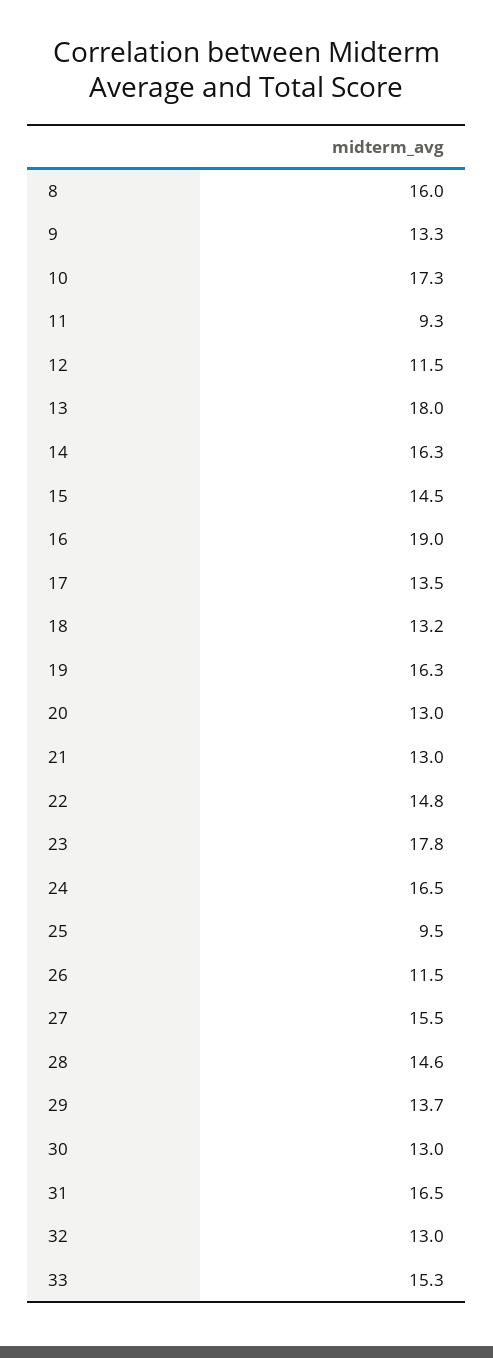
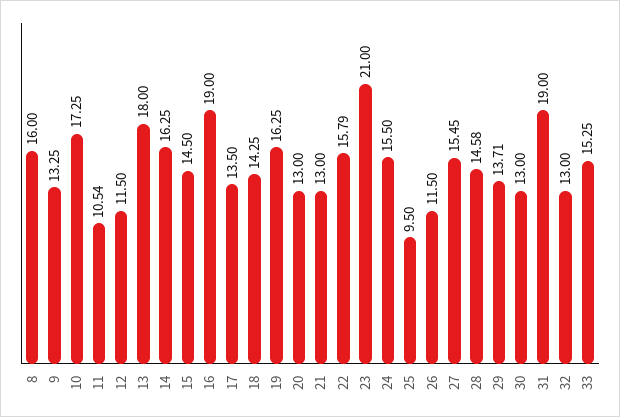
  {
    "8": 16,
    "9": 13.25,
    "10": 17.25,
-   "11": 9.3,
+   "11": 10.54,
    "12": 11.5,
    "13": 18,
    "14": 16.25,
    "15": 14.5,
    "16": 19,
    "17": 13.5,
-   "18": 13.2,
+   "18": 14.25,
    "19": 16.25,
    "20": 13,
    "21": 13,
-   "22": 14.8,
+   "22": 15.79,
-   "23": 17.8,
+   "23": 21,
-   "24": 16.5,
+   "24": 15.5,
    "25": 9.5,
    "26": 11.5,
    "27": 15.45,
    "28": 14.58,
    "29": 13.71,
    "30": 13,
-   "31": 16.5,
+   "31": 19,
    "32": 13,
    "33": 15.25
  }

